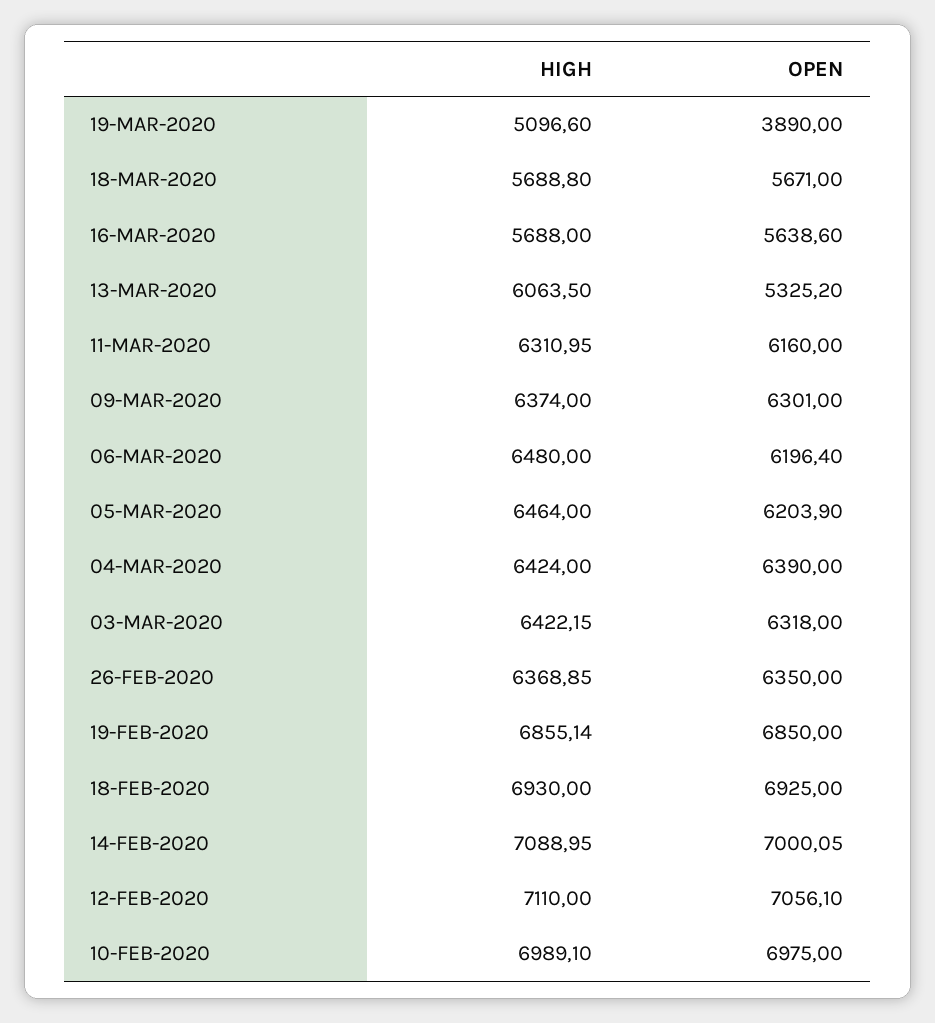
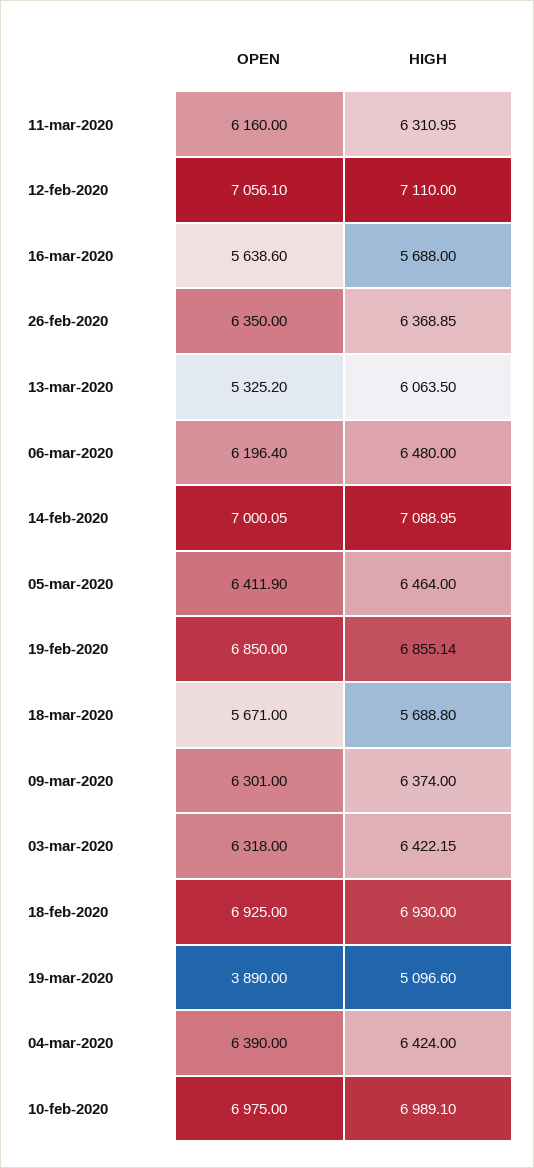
  {
    "HIGH": {
      "19-MAR-2020": 5096.6,
      "18-MAR-2020": 5688.8,
      "16-MAR-2020": 5688,
      "13-MAR-2020": 6063.5,
      "11-MAR-2020": 6310.95,
      "09-MAR-2020": 6374,
      "06-MAR-2020": 6480,
      "05-MAR-2020": 6464,
      "04-MAR-2020": 6424,
      "03-MAR-2020": 6422.15,
      "26-FEB-2020": 6368.85,
      "19-FEB-2020": 6855.14,
      "18-FEB-2020": 6930,
      "14-FEB-2020": 7088.95,
      "12-FEB-2020": 7110,
      "10-FEB-2020": 6989.1
    },
    "OPEN": {
      "19-MAR-2020": 3890,
      "18-MAR-2020": 5671,
      "16-MAR-2020": 5638.6,
      "13-MAR-2020": 5325.2,
      "11-MAR-2020": 6160,
      "09-MAR-2020": 6301,
      "06-MAR-2020": 6196.4,
-     "05-MAR-2020": 6203.9,
+     "05-MAR-2020": 6411.9,
      "04-MAR-2020": 6390,
      "03-MAR-2020": 6318,
      "26-FEB-2020": 6350,
      "19-FEB-2020": 6850,
      "18-FEB-2020": 6925,
      "14-FEB-2020": 7000.05,
      "12-FEB-2020": 7056.1,
      "10-FEB-2020": 6975
    }
  }

